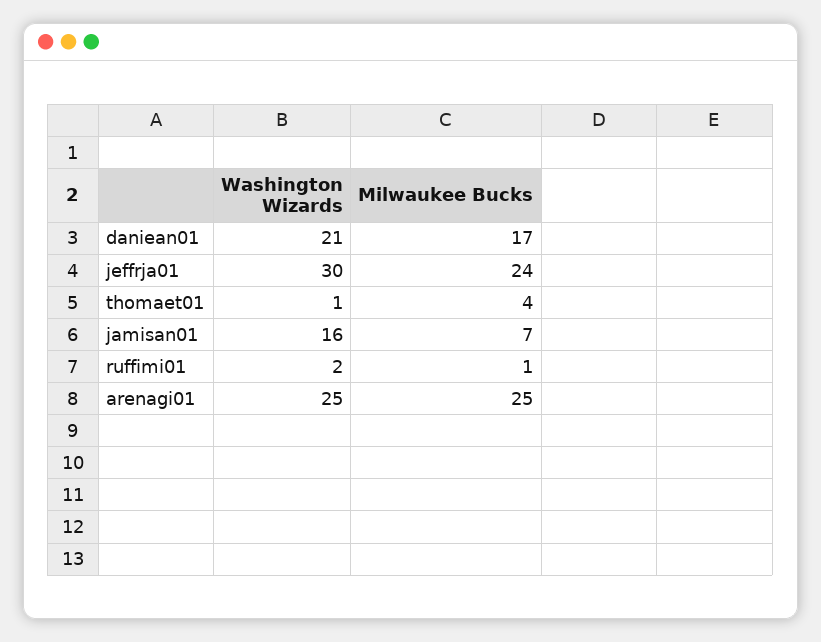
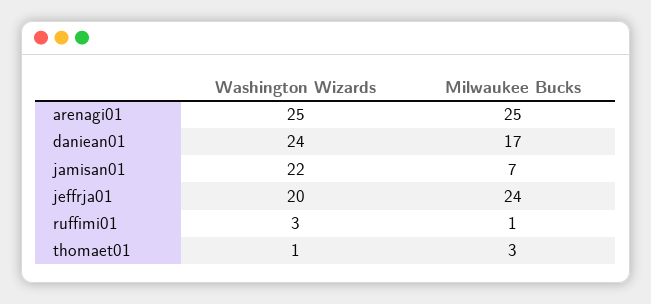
  {
    "Washington Wizards": {
-     "daniean01": 21,
+     "daniean01": 24,
-     "jeffrja01": 30,
+     "jeffrja01": 20,
      "thomaet01": 1,
-     "jamisan01": 16,
+     "jamisan01": 22,
-     "ruffimi01": 2,
+     "ruffimi01": 3,
      "arenagi01": 25
    },
    "Milwaukee Bucks": {
      "daniean01": 17,
      "jeffrja01": 24,
-     "thomaet01": 4,
+     "thomaet01": 3,
      "jamisan01": 7,
      "ruffimi01": 1,
      "arenagi01": 25
    }
  }

